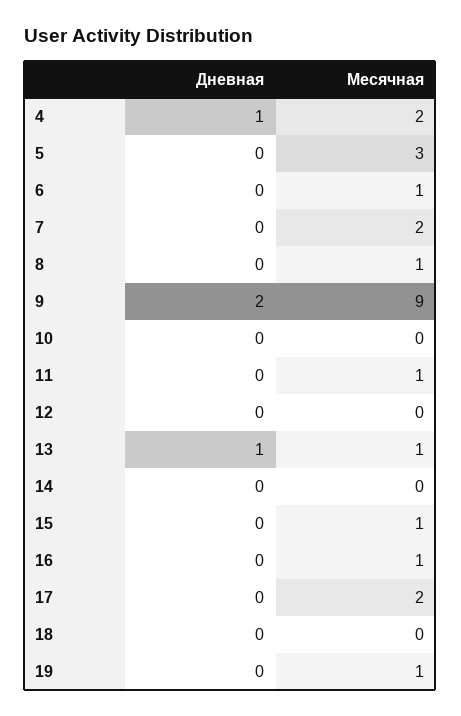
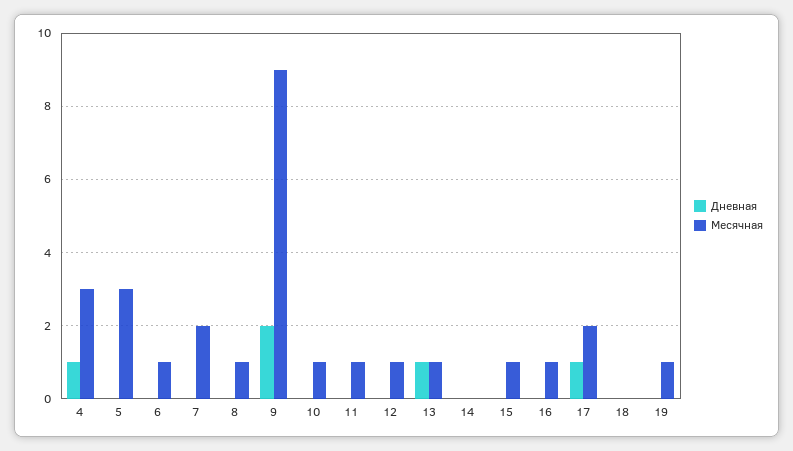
  {
    "Дневная": {
      "4": 1,
      "5": 0,
      "6": 0,
      "7": 0,
      "8": 0,
      "9": 2,
      "10": 0,
      "11": 0,
      "12": 0,
      "13": 1,
      "14": 0,
      "15": 0,
      "16": 0,
-     "17": 0,
+     "17": 1,
      "18": 0,
      "19": 0
    },
    "Месячная": {
-     "4": 2,
+     "4": 3,
      "5": 3,
      "6": 1,
      "7": 2,
      "8": 1,
      "9": 9,
-     "10": 0,
+     "10": 1,
      "11": 1,
-     "12": 0,
+     "12": 1,
      "13": 1,
      "14": 0,
      "15": 1,
      "16": 1,
      "17": 2,
      "18": 0,
      "19": 1
    }
  }

